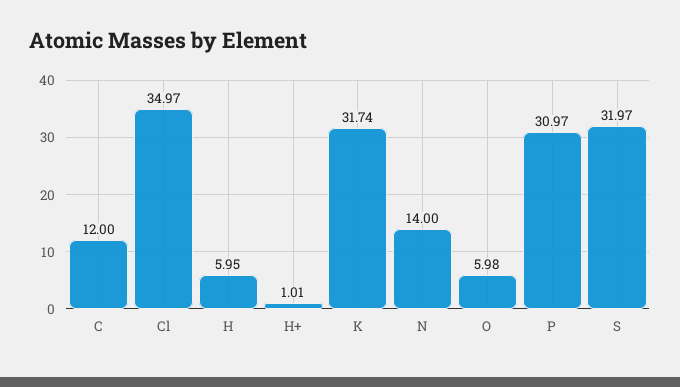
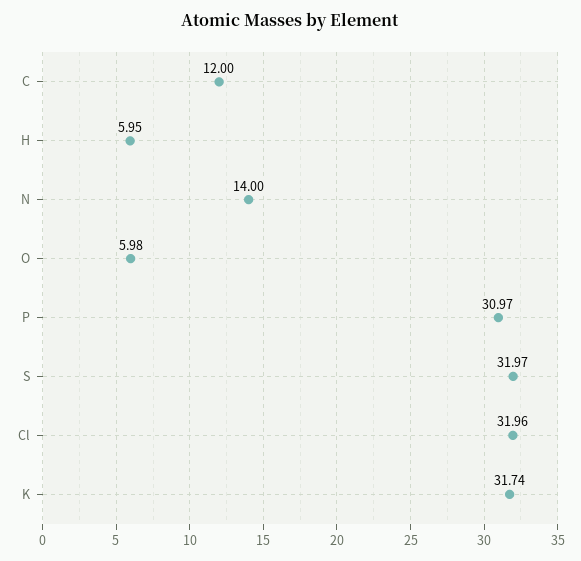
  {
    "C": 12,
-   "Cl": 34.97,
+   "Cl": 31.96,
    "H": 5.95,
-   "H+": 1.01,
    "K": 31.74,
    "N": 14,
    "O": 5.98,
    "P": 30.97,
    "S": 31.97
  }

